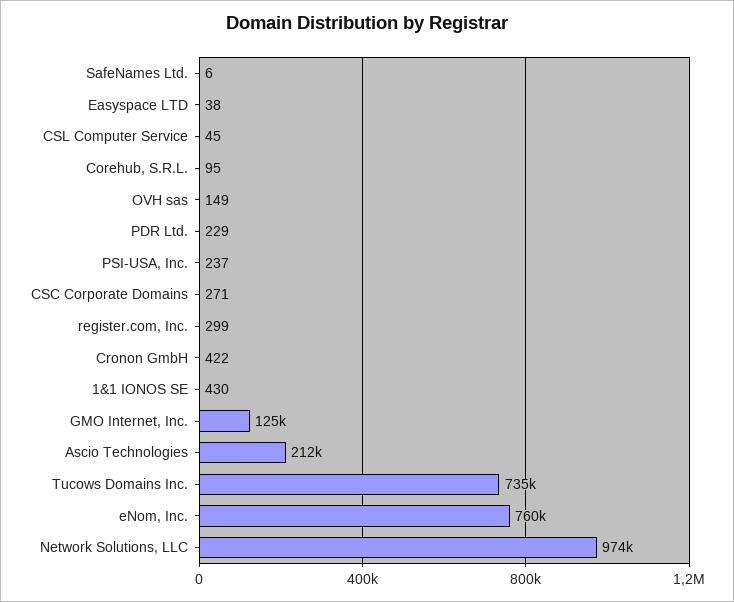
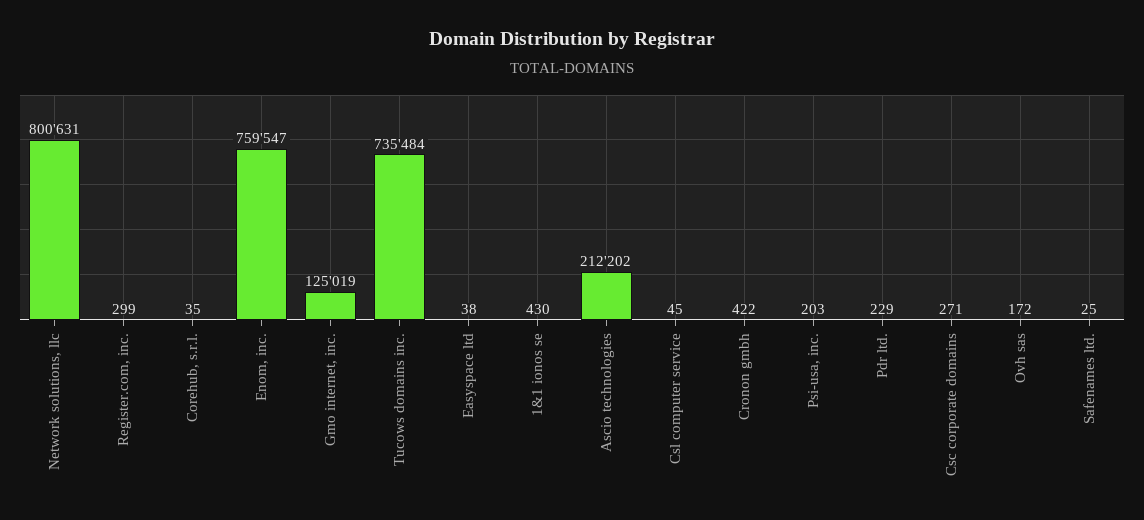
  {
-   "SafeNames Ltd.": 6,
+   "SafeNames Ltd.": 25,
    "Easyspace LTD": 38,
    "CSL Computer Service": 45,
-   "Corehub, S.R.L.": 95,
+   "Corehub, S.R.L.": 35,
-   "OVH sas": 149,
+   "OVH sas": 172,
    "PDR Ltd.": 229,
-   "PSI-USA, Inc.": 237,
+   "PSI-USA, Inc.": 203,
    "CSC Corporate Domains": 271,
    "register.com, Inc.": 299,
    "Cronon GmbH": 422,
    "1&1 IONOS SE": 430,
    "GMO Internet, Inc.": 125019,
    "Ascio Technologies": 212202,
    "Tucows Domains Inc.": 735484,
    "eNom, Inc.": 759547,
-   "Network Solutions, LLC": 974000
+   "Network Solutions, LLC": 800631
  }

